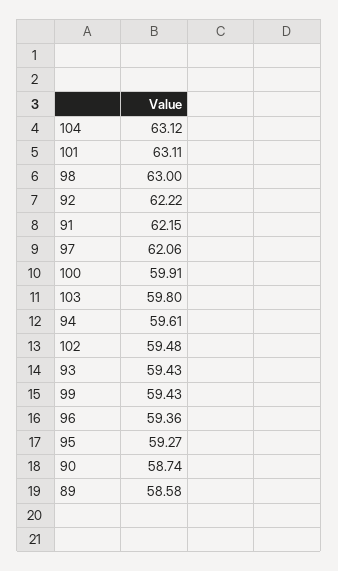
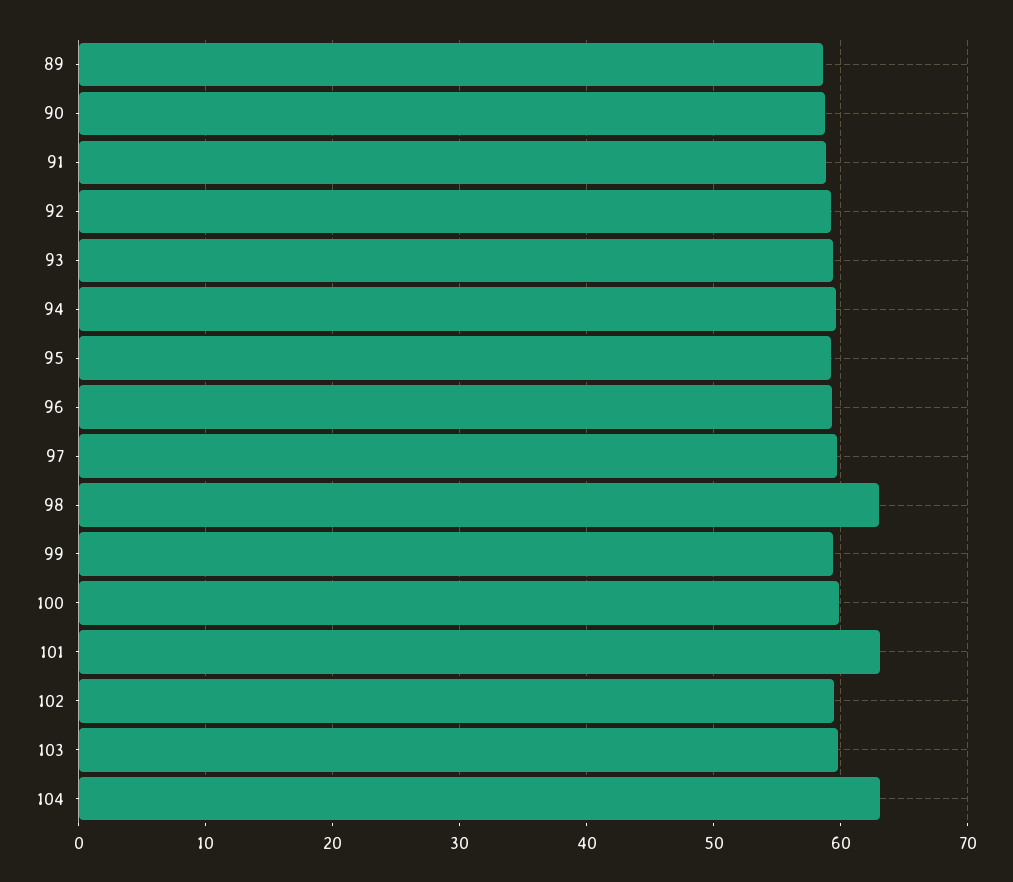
  {
    "104": 63.12,
    "101": 63.11,
    "98": 63,
-   "92": 62.22,
+   "92": 59,
-   "91": 62.15,
+   "91": 59,
-   "97": 62.06,
+   "97": 60,
    "100": 59.91,
    "103": 59.8,
    "94": 59.61,
    "102": 59.48,
    "93": 59.43,
    "99": 59.43,
    "96": 59.36,
    "95": 59.27,
    "90": 58.74,
    "89": 58.58
  }

